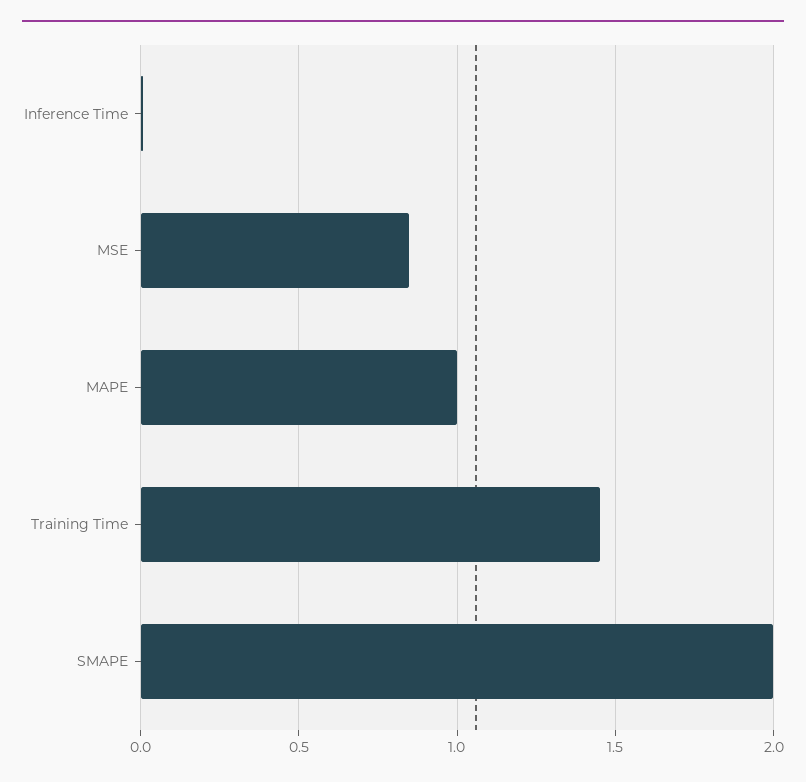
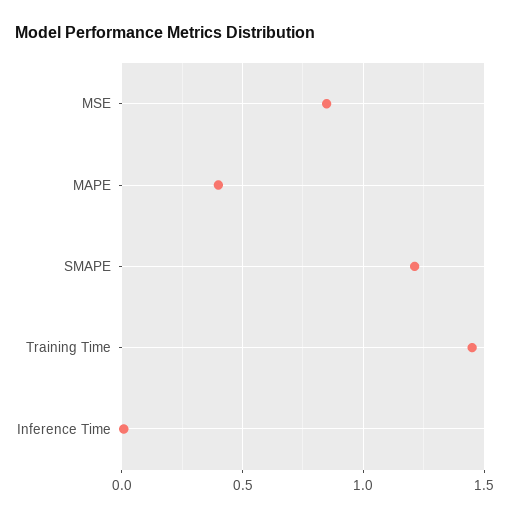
  {
    "Inference Time": 0,
    "MSE": 0.85,
-   "MAPE": 1,
+   "MAPE": 0.4,
    "Training Time": 1.45,
-   "SMAPE": 2
+   "SMAPE": 1.2
  }

